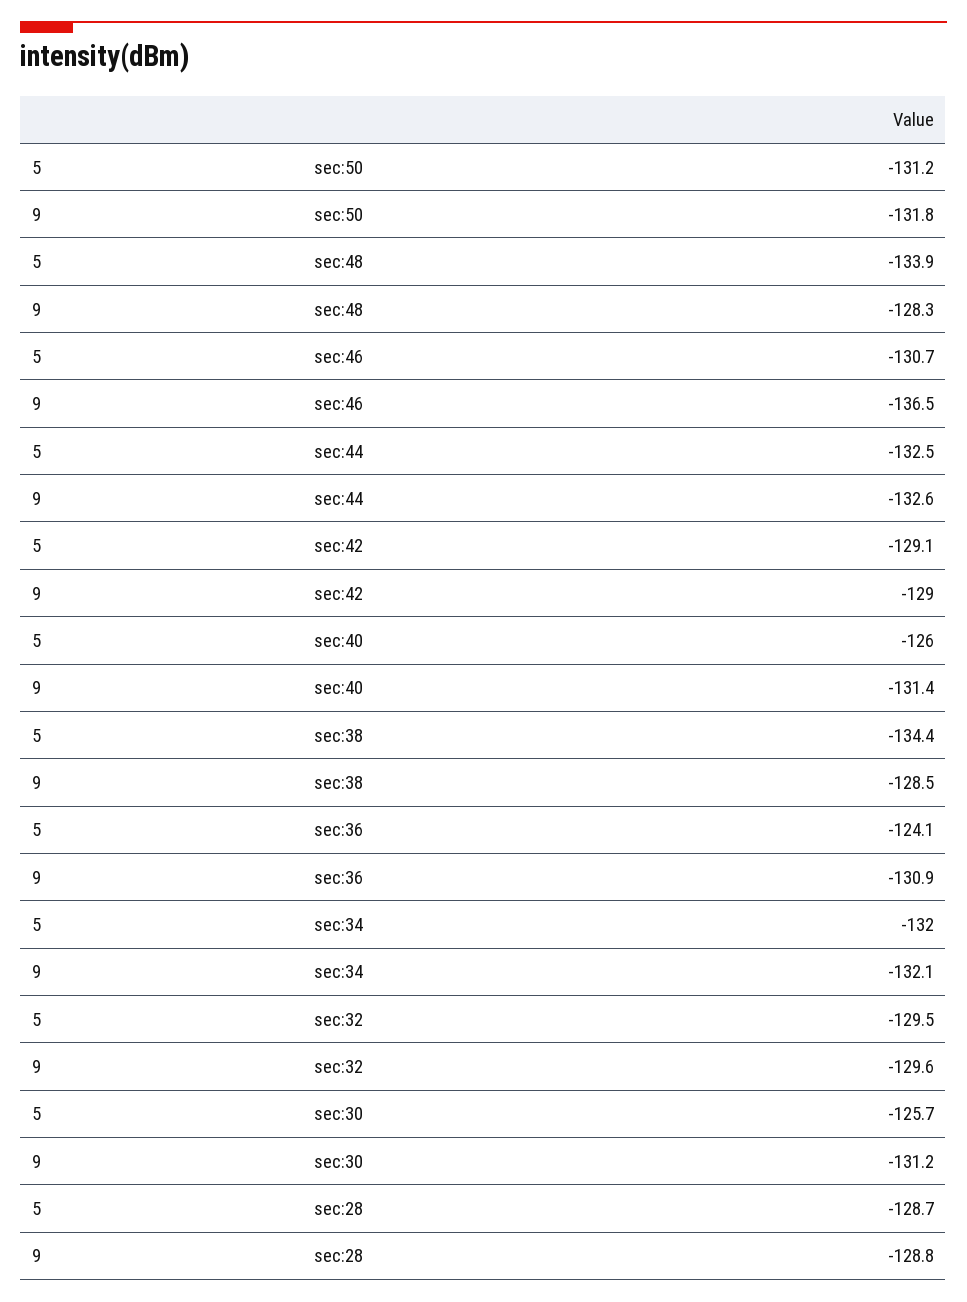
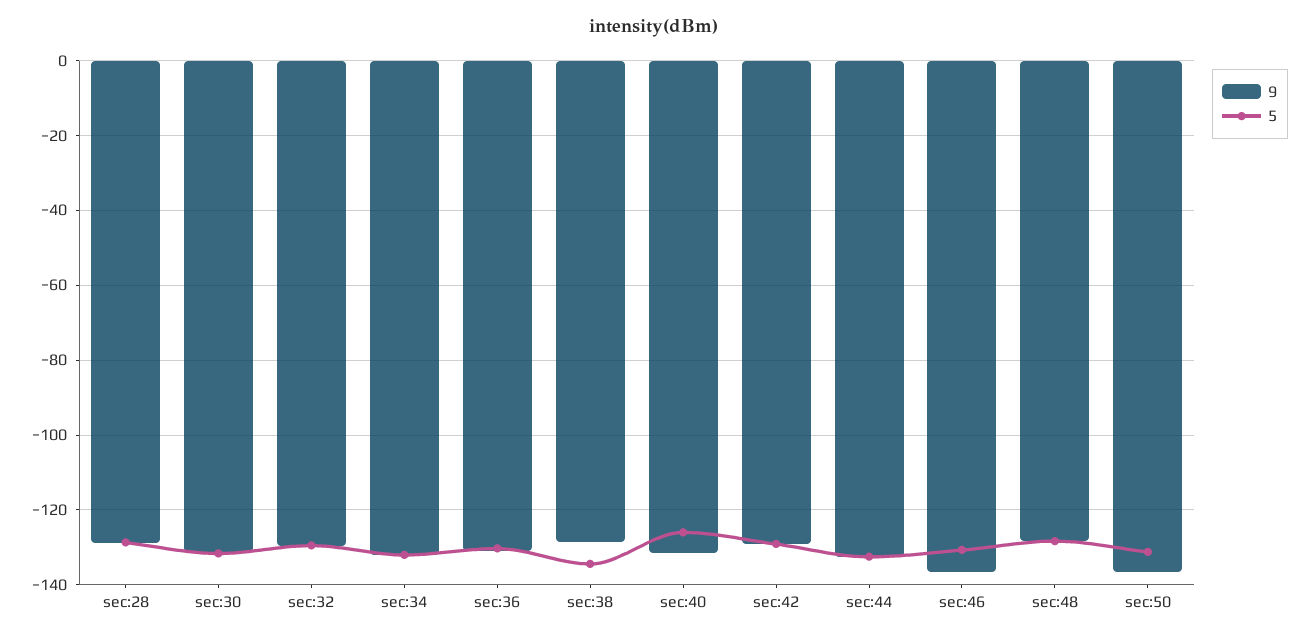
  {
    "5": {
      "sec:50": -131.2,
-     "sec:48": -133.9,
+     "sec:48": -128,
      "sec:46": -130.7,
      "sec:44": -132.5,
      "sec:42": -129.1,
      "sec:40": -126,
      "sec:38": -134.4,
-     "sec:36": -124.1,
+     "sec:36": -130,
      "sec:34": -132,
      "sec:32": -129.5,
-     "sec:30": -125.7,
+     "sec:30": -132,
      "sec:28": -128.7
    },
    "9": {
-     "sec:50": -131.8,
+     "sec:50": -136,
      "sec:48": -128.3,
      "sec:46": -136.5,
      "sec:44": -132.6,
      "sec:42": -129,
      "sec:40": -131.4,
      "sec:38": -128.5,
      "sec:36": -130.9,
      "sec:34": -132.1,
      "sec:32": -129.6,
      "sec:30": -131.2,
      "sec:28": -128.8
    }
  }

